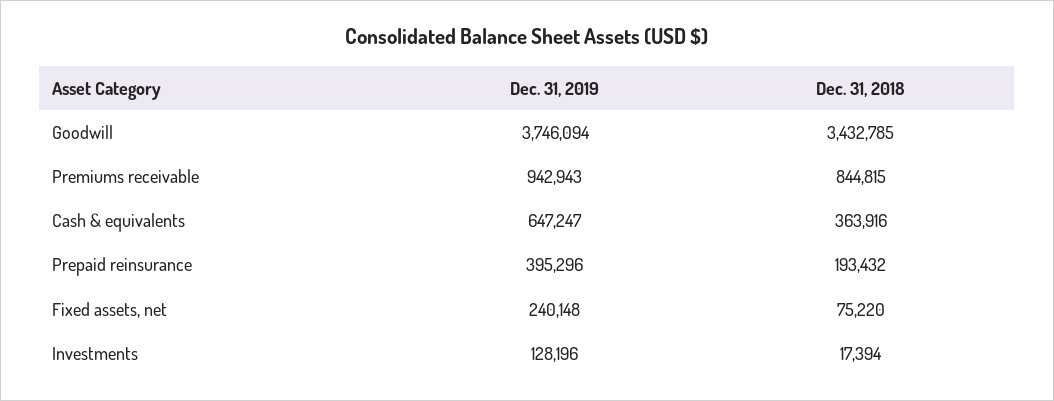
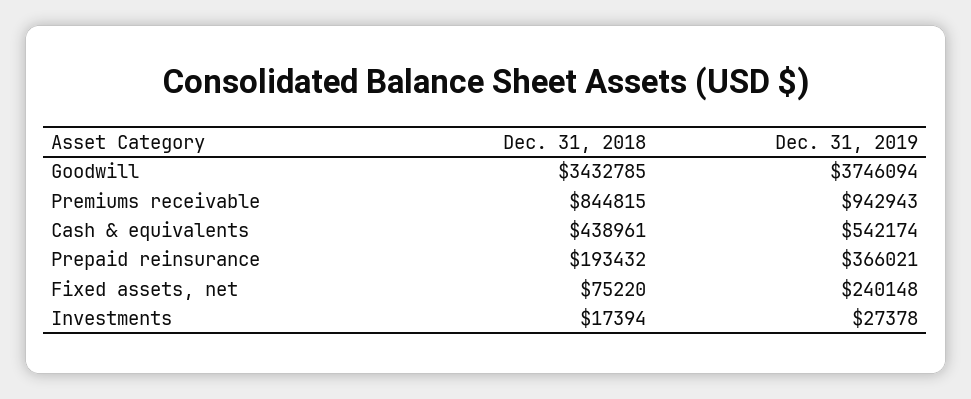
  {
    "Dec. 31, 2019": {
      "Goodwill": 3746094,
      "Premiums receivable": 942943,
-     "Cash & equivalents": 647247,
+     "Cash & equivalents": 542174,
-     "Prepaid reinsurance": 395296,
+     "Prepaid reinsurance": 366021,
      "Fixed assets, net": 240148,
-     "Investments": 128196
+     "Investments": 27378
    },
    "Dec. 31, 2018": {
      "Goodwill": 3432785,
      "Premiums receivable": 844815,
-     "Cash & equivalents": 363916,
+     "Cash & equivalents": 438961,
      "Prepaid reinsurance": 193432,
      "Fixed assets, net": 75220,
      "Investments": 17394
    }
  }

